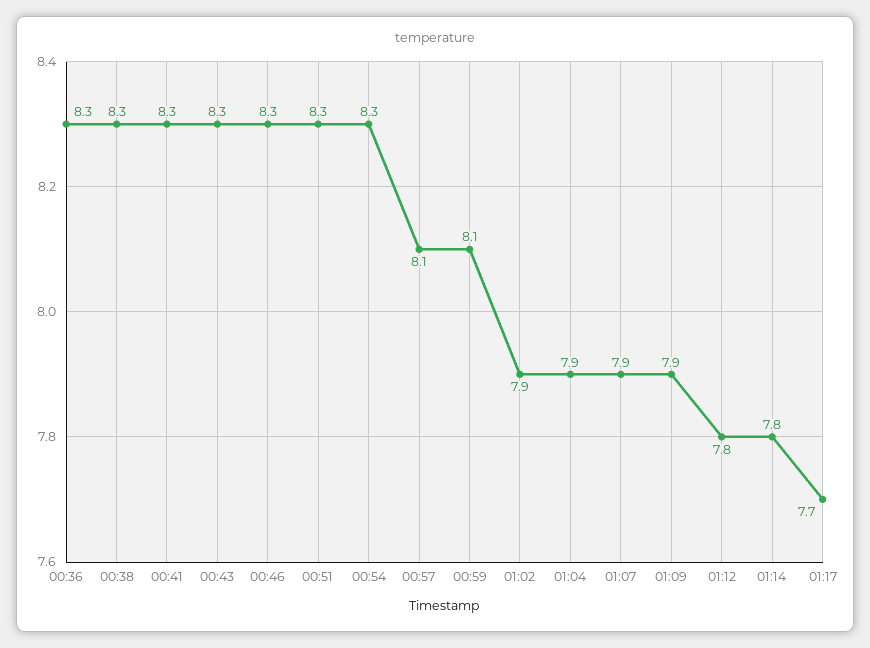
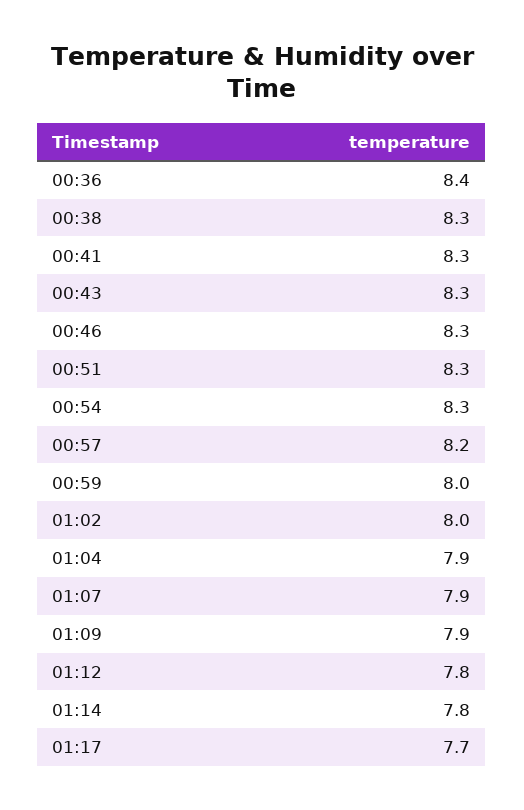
  {
-   "00:36": 8.3,
+   "00:36": 8.4,
    "00:38": 8.3,
    "00:41": 8.3,
    "00:43": 8.3,
    "00:46": 8.3,
    "00:51": 8.3,
    "00:54": 8.3,
-   "00:57": 8.1,
+   "00:57": 8.2,
-   "00:59": 8.1,
+   "00:59": 8,
-   "01:02": 7.9,
+   "01:02": 8,
    "01:04": 7.9,
    "01:07": 7.9,
    "01:09": 7.9,
    "01:12": 7.8,
    "01:14": 7.8,
    "01:17": 7.7
  }

